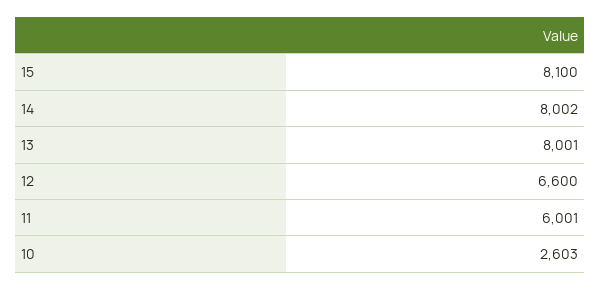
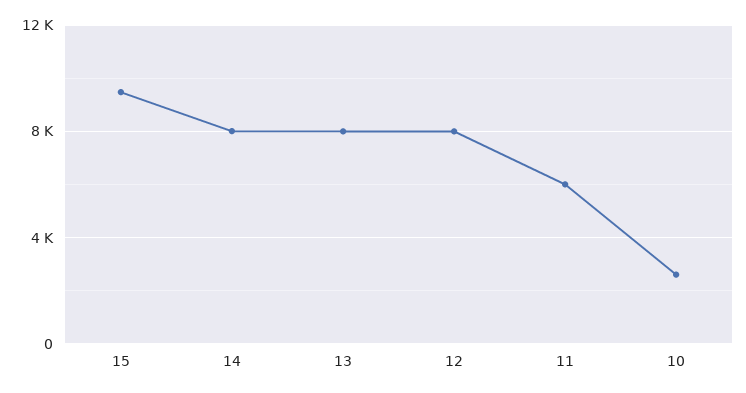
  {
-   "15": 8100,
+   "15": 9500,
    "14": 8002,
    "13": 8001,
-   "12": 6600,
+   "12": 8000,
    "11": 6001,
    "10": 2603
  }

